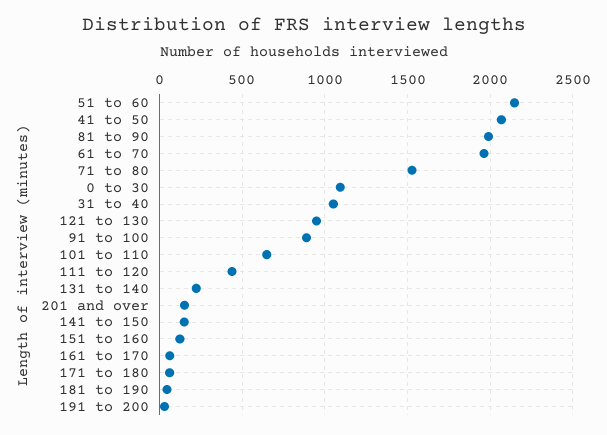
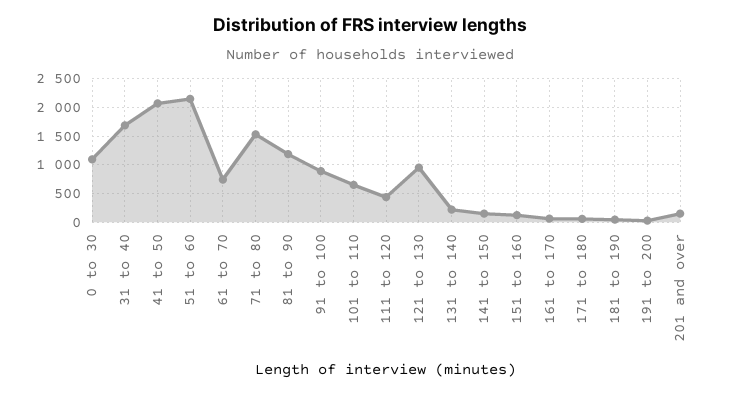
  {
    "51 to 60": 2150,
    "41 to 50": 2050,
-   "81 to 90": 2000,
+   "81 to 90": 1250,
-   "61 to 70": 1950,
+   "61 to 70": 750,
    "71 to 80": 1550,
    "0 to 30": 1100,
-   "31 to 40": 1050,
+   "31 to 40": 1750,
    "121 to 130": 950,
    "91 to 100": 900,
    "101 to 110": 650,
    "111 to 120": 450,
    "131 to 140": 200,
    "201 and over": 150,
    "141 to 150": 150,
    "151 to 160": 100,
    "161 to 170": 50,
    "171 to 180": 50,
    "181 to 190": 50,
    "191 to 200": 50
  }

